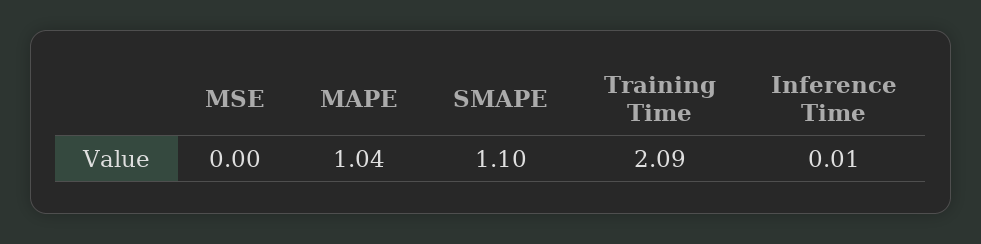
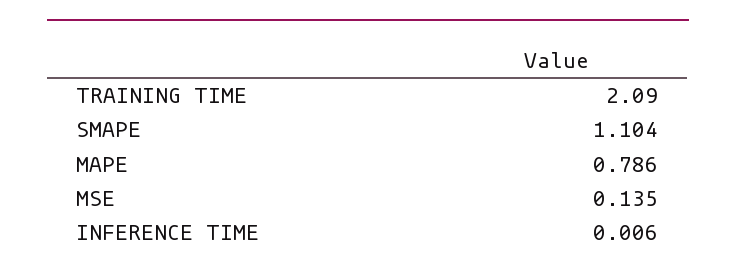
  {
-   "MSE": 0,
+   "MSE": 0.135,
-   "MAPE": 1.04,
+   "MAPE": 0.786,
    "SMAPE": 1.104,
    "Training Time": 2.09,
    "Inference Time": 0.006
  }

